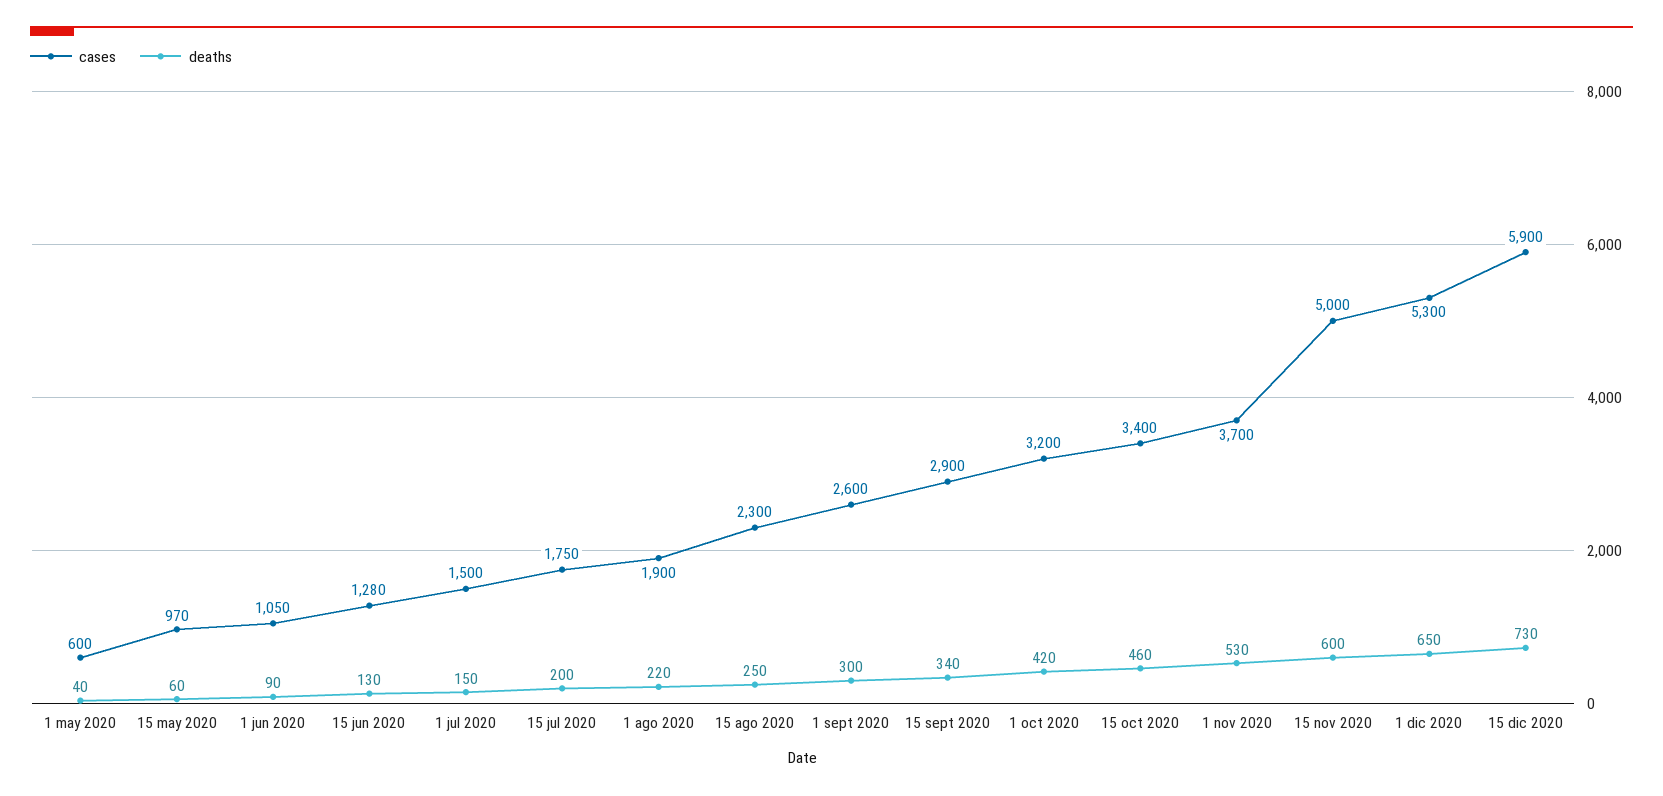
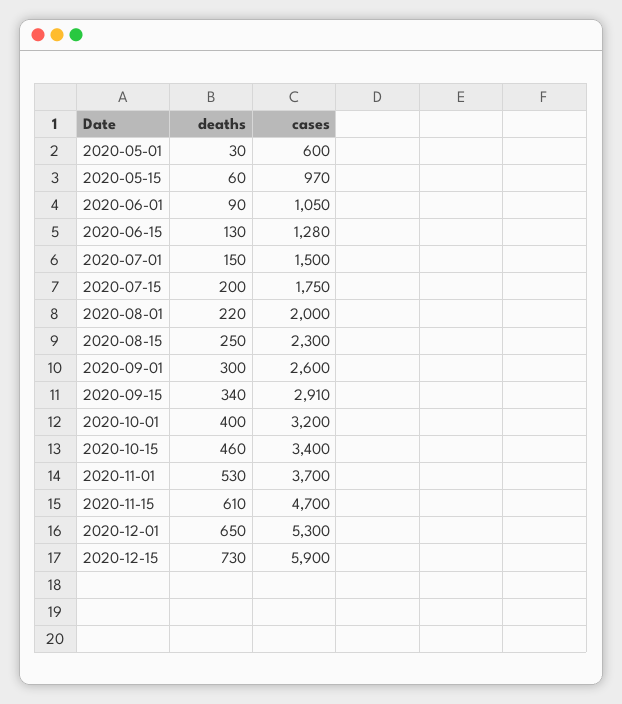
  {
    "cases": {
      "1 may 2020": 600,
      "15 may 2020": 970,
      "1 jun 2020": 1050,
      "15 jun 2020": 1280,
      "1 jul 2020": 1500,
      "15 jul 2020": 1750,
-     "1 ago 2020": 1900,
+     "1 ago 2020": 2000,
      "15 ago 2020": 2300,
      "1 sept 2020": 2600,
-     "15 sept 2020": 2900,
+     "15 sept 2020": 2910,
      "1 oct 2020": 3200,
      "15 oct 2020": 3400,
      "1 nov 2020": 3700,
-     "15 nov 2020": 5000,
+     "15 nov 2020": 4700,
      "1 dic 2020": 5300,
      "15 dic 2020": 5900
    },
    "deaths": {
-     "1 may 2020": 40,
+     "1 may 2020": 30,
      "15 may 2020": 60,
      "1 jun 2020": 90,
      "15 jun 2020": 130,
      "1 jul 2020": 150,
      "15 jul 2020": 200,
      "1 ago 2020": 220,
      "15 ago 2020": 250,
      "1 sept 2020": 300,
      "15 sept 2020": 340,
-     "1 oct 2020": 420,
+     "1 oct 2020": 400,
      "15 oct 2020": 460,
      "1 nov 2020": 530,
-     "15 nov 2020": 600,
+     "15 nov 2020": 610,
      "1 dic 2020": 650,
      "15 dic 2020": 730
    }
  }

